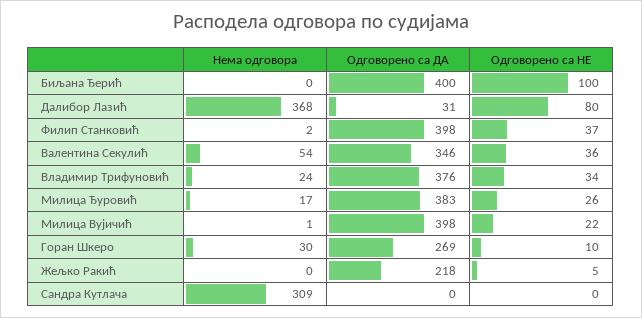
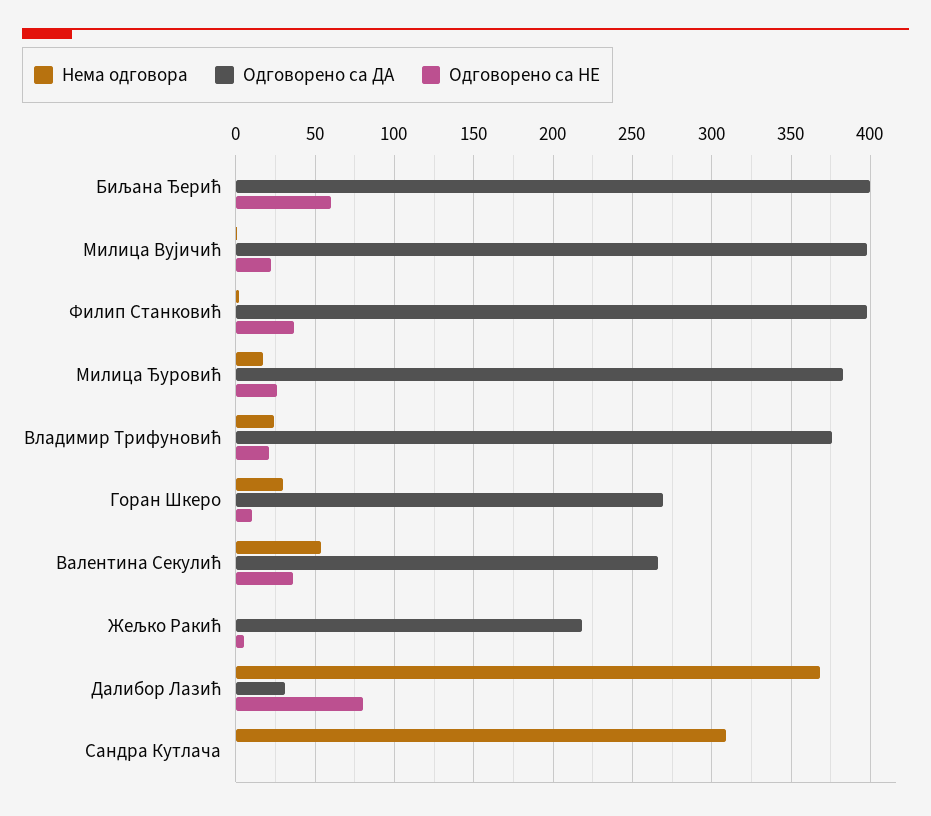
  {
    "Нема одговора": {
      "Биљана Ђерић": 0,
      "Далибор Лазић": 368,
      "Филип Станковић": 2,
      "Валентина Секулић": 54,
      "Владимир Трифуновић": 24,
      "Милица Ђуровић": 17,
      "Милица Вујичић": 1,
      "Горан Шкеро": 30,
      "Жељко Ракић": 0,
      "Сандра Кутлача": 309
    },
    "Одговорено са ДА": {
      "Биљана Ђерић": 400,
      "Далибор Лазић": 31,
      "Филип Станковић": 398,
-     "Валентина Секулић": 346,
+     "Валентина Секулић": 265,
      "Владимир Трифуновић": 376,
      "Милица Ђуровић": 383,
      "Милица Вујичић": 398,
      "Горан Шкеро": 269,
      "Жељко Ракић": 218,
      "Сандра Кутлача": 0
    },
    "Одговорено са НЕ": {
-     "Биљана Ђерић": 100,
+     "Биљана Ђерић": 60,
      "Далибор Лазић": 80,
      "Филип Станковић": 37,
      "Валентина Секулић": 36,
-     "Владимир Трифуновић": 34,
+     "Владимир Трифуновић": 20,
      "Милица Ђуровић": 26,
      "Милица Вујичић": 22,
      "Горан Шкеро": 10,
      "Жељко Ракић": 5,
      "Сандра Кутлача": 0
    }
  }

